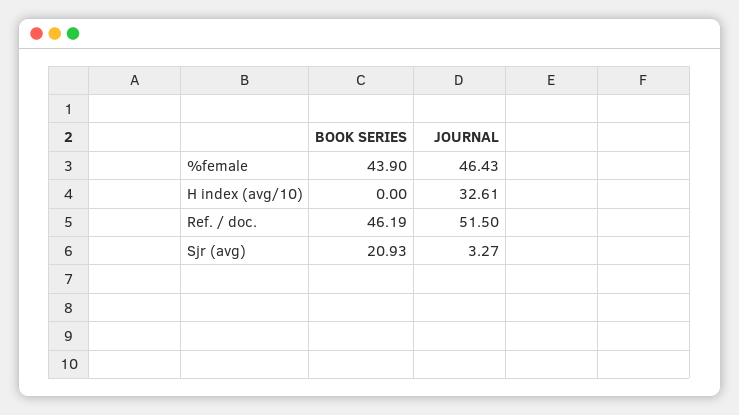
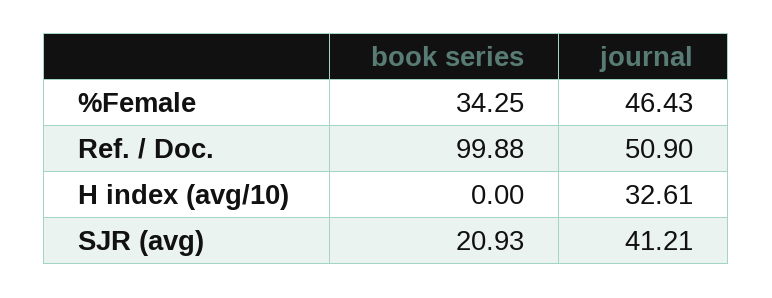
  {
    "BOOK SERIES": {
-     "%female": 43.9,
+     "%female": 34.25,
      "H index (avg/10)": 0,
-     "Ref. / doc.": 46.19,
+     "Ref. / doc.": 99.88,
      "Sjr (avg)": 20.93
    },
    "JOURNAL": {
      "%female": 46.43,
      "H index (avg/10)": 32.61,
-     "Ref. / doc.": 51.5,
+     "Ref. / doc.": 50.9,
-     "Sjr (avg)": 3.27
+     "Sjr (avg)": 41.21
    }
  }

